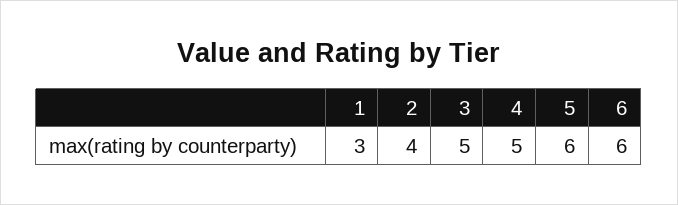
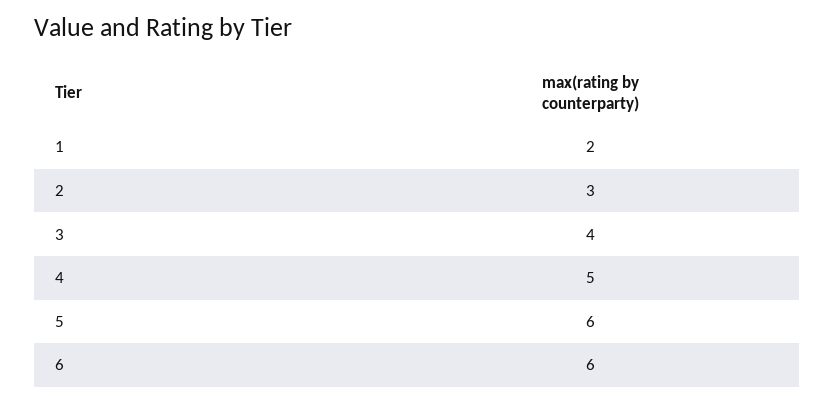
  {
-   "1": 3,
+   "1": 2,
-   "2": 4,
+   "2": 3,
-   "3": 5,
+   "3": 4,
    "4": 5,
    "5": 6,
    "6": 6
  }

